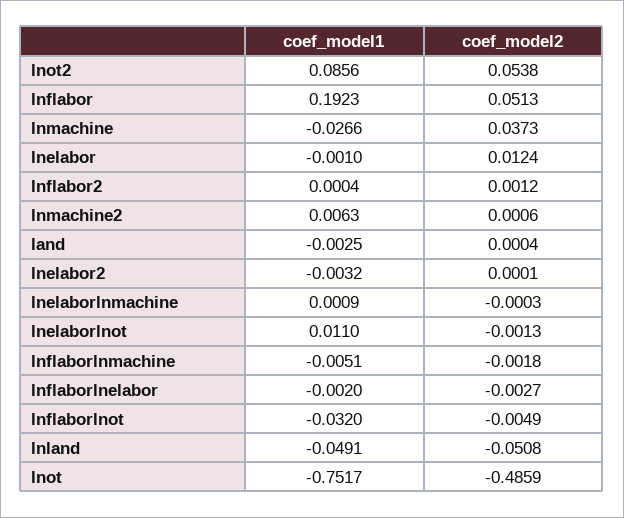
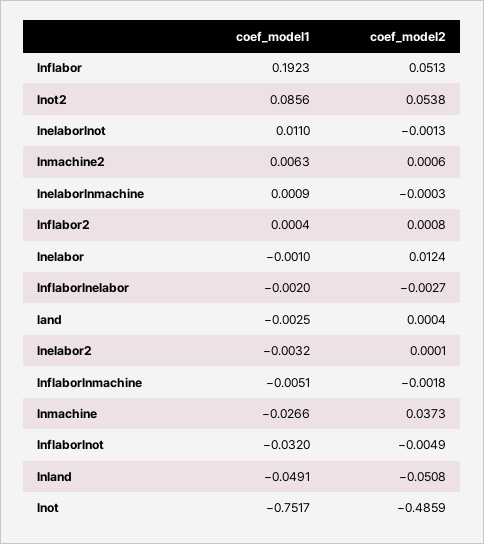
  {
    "coef_model1": {
      "lnot2": 0.0856,
      "lnflabor": 0.1923,
      "lnmachine": -0.0266,
      "lnelabor": -0.001,
      "lnflabor2": 0.0004,
      "lnmachine2": 0.0063,
      "land": -0.0025,
      "lnelabor2": -0.0032,
      "lnelaborlnmachine": 0.0009,
      "lnelaborlnot": 0.011,
      "lnflaborlnmachine": -0.0051,
      "lnflaborlnelabor": -0.002,
      "lnflaborlnot": -0.032,
      "lnland": -0.0491,
      "lnot": -0.7517
    },
    "coef_model2": {
      "lnot2": 0.0538,
      "lnflabor": 0.0513,
      "lnmachine": 0.0373,
      "lnelabor": 0.0124,
-     "lnflabor2": 0.0012,
+     "lnflabor2": 0.0008,
      "lnmachine2": 0.0006,
      "land": 0.0004,
      "lnelabor2": 0.0001,
      "lnelaborlnmachine": -0.0003,
      "lnelaborlnot": -0.0013,
      "lnflaborlnmachine": -0.0018,
      "lnflaborlnelabor": -0.0027,
      "lnflaborlnot": -0.0049,
      "lnland": -0.0508,
      "lnot": -0.4859
    }
  }

